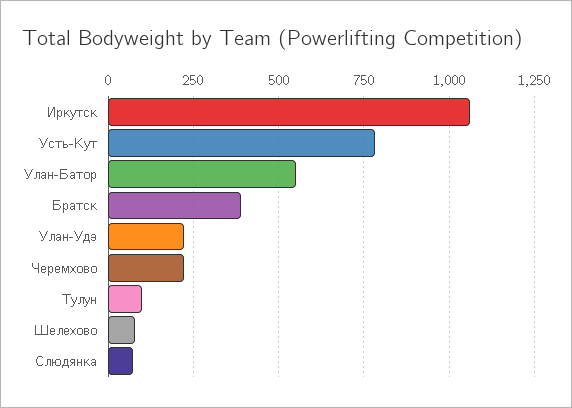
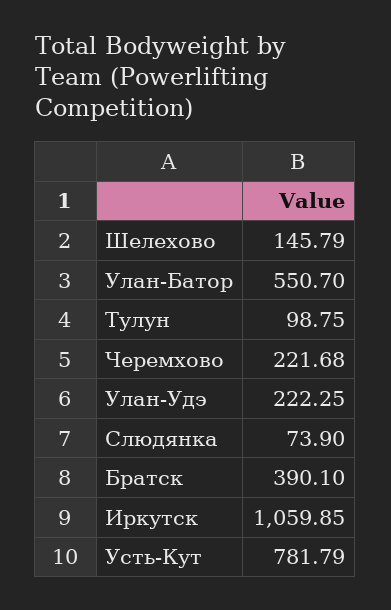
  {
    "Иркутск": 1059.85,
    "Усть-Кут": 781.79,
    "Улан-Батор": 550.7,
    "Братск": 390.1,
    "Улан-Удэ": 222.25,
    "Черемхово": 221.68,
    "Тулун": 98.75,
-   "Шелехово": 75,
+   "Шелехово": 145.79,
    "Слюдянка": 73.9
  }

